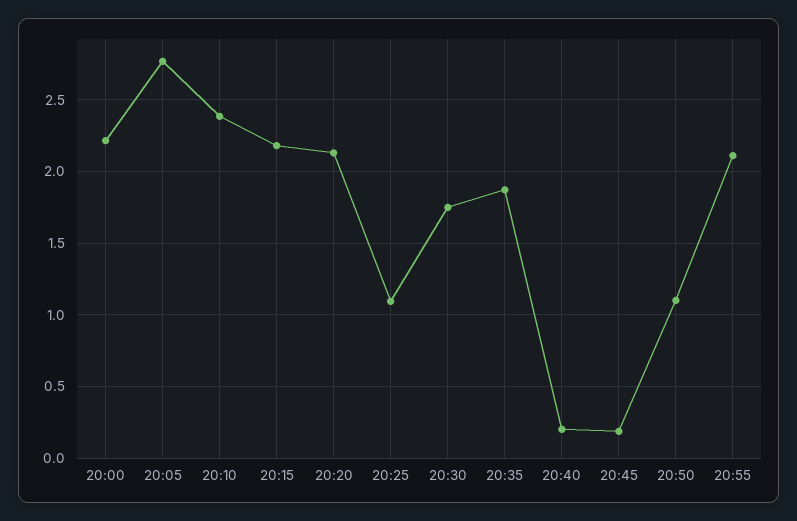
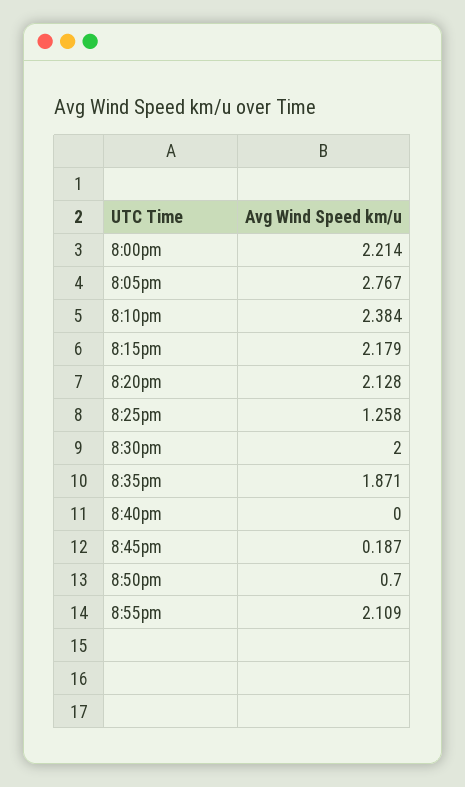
  {
    "20:00": 2.214,
    "20:05": 2.767,
    "20:10": 2.384,
    "20:15": 2.179,
    "20:20": 2.128,
-   "20:25": 1.1,
+   "20:25": 1.258,
-   "20:30": 1.75,
+   "20:30": 2,
    "20:35": 1.871,
-   "20:40": 0.2,
+   "20:40": 0,
    "20:45": 0.187,
-   "20:50": 1.1,
+   "20:50": 0.7,
    "20:55": 2.109
  }

